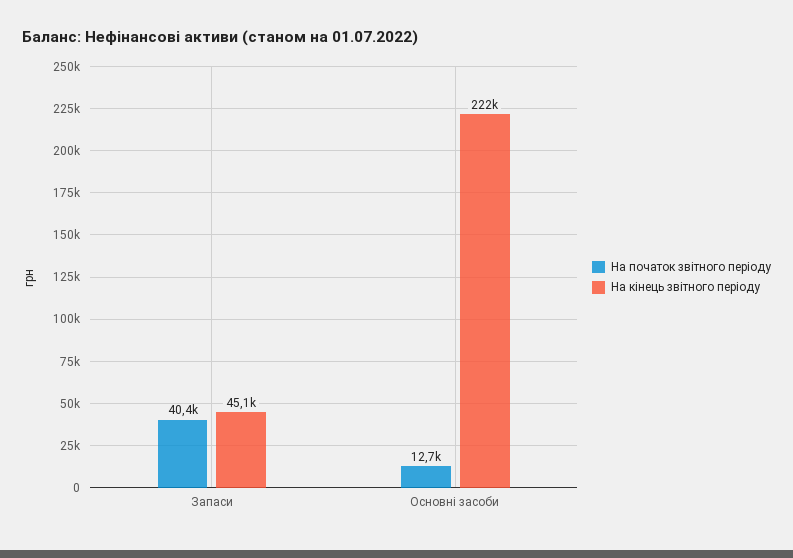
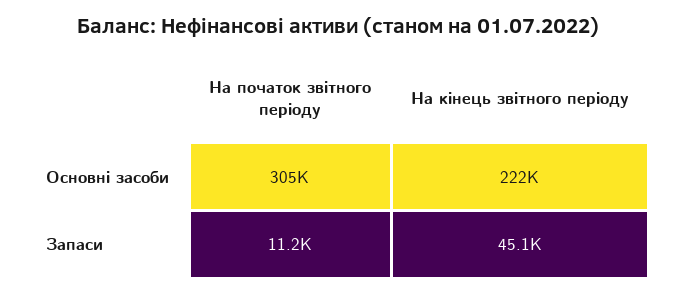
  {
    "На початок звітного періоду": {
-     "Запаси": 40400,
+     "Запаси": 11200,
-     "Основні засоби": 12700
+     "Основні засоби": 305000
    },
    "На кінець звітного періоду": {
      "Запаси": 45100,
      "Основні засоби": 222000
    }
  }

